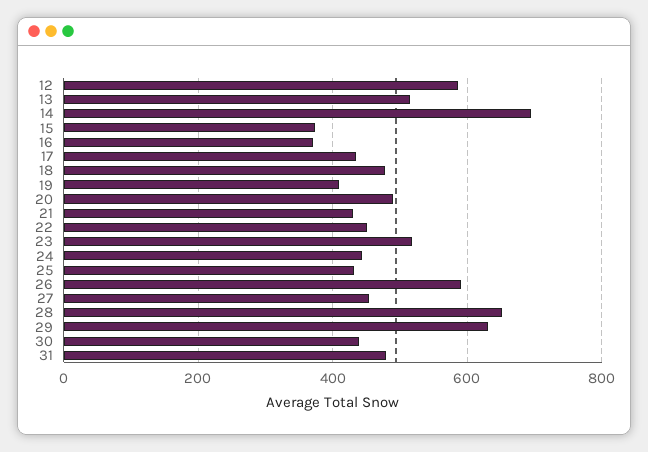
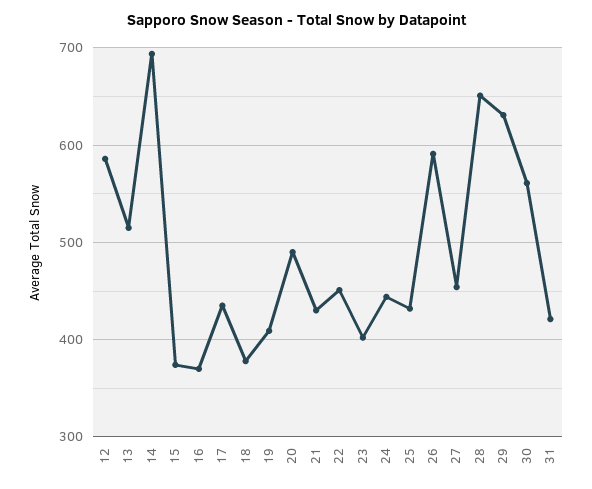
  {
    "12": 590,
    "13": 520,
    "14": 690,
    "15": 370,
    "16": 370,
    "17": 440,
-   "18": 480,
+   "18": 380,
    "19": 410,
    "20": 490,
    "21": 430,
    "22": 450,
-   "23": 520,
+   "23": 400,
    "24": 440,
    "25": 430,
    "26": 590,
    "27": 450,
    "28": 650,
    "29": 630,
-   "30": 440,
+   "30": 560,
-   "31": 480
+   "31": 420
  }

